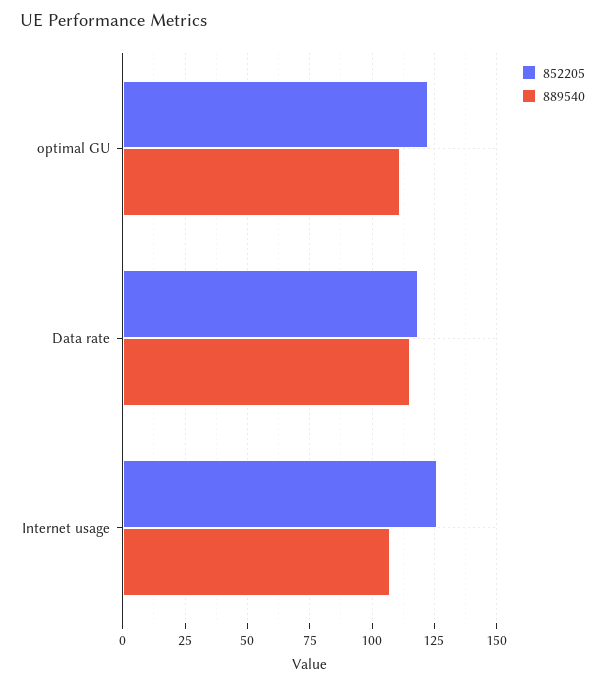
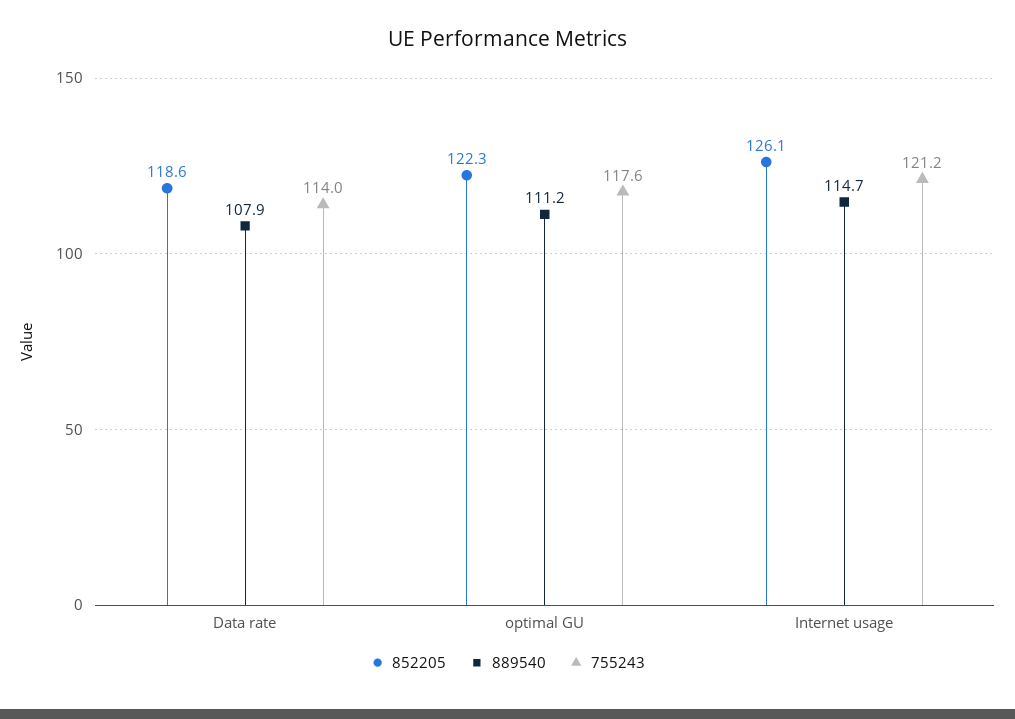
  {
    "852205": {
      "optimal GU": 122.3,
      "Data rate": 118.6,
      "Internet usage": 126.1
    },
    "889540": {
      "optimal GU": 111.2,
-     "Data rate": 115,
+     "Data rate": 107.9,
-     "Internet usage": 107.5
+     "Internet usage": 114.7
-   }
+   },
+   "755243": {
+     "Data rate": 114,
+     "optimal GU": 117.6,
+     "Internet usage": 121.2
+   }
  }

